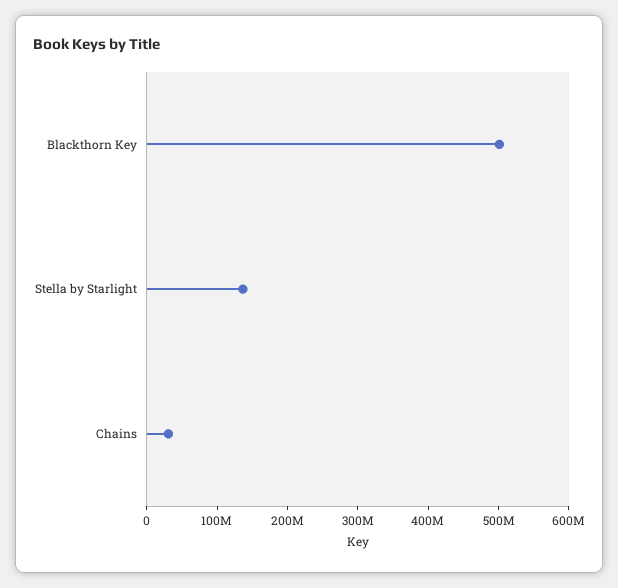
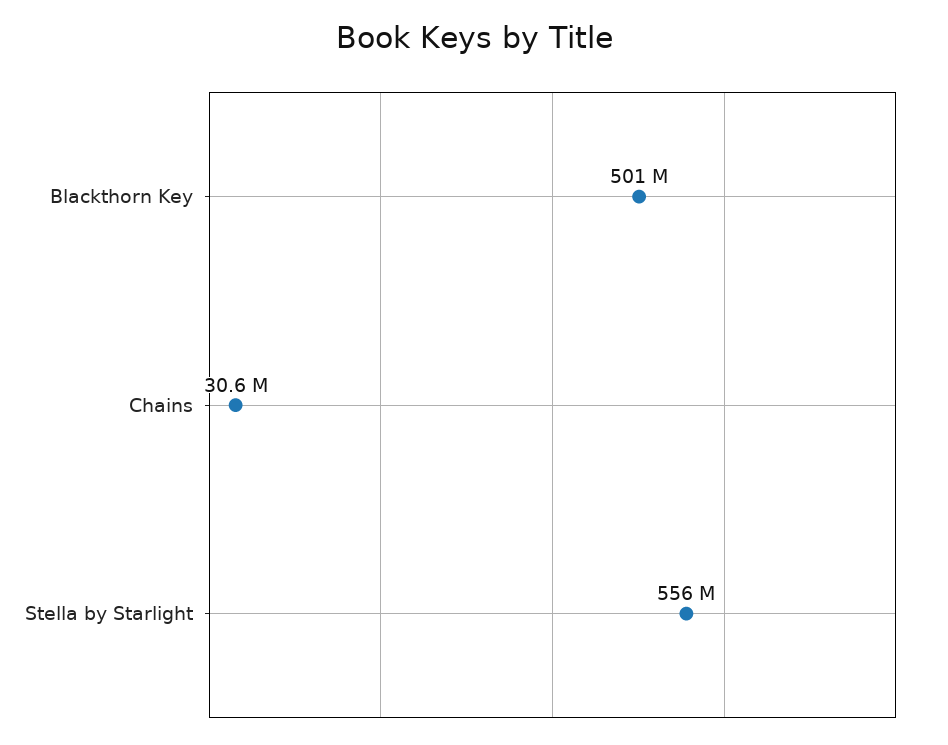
  {
    "Blackthorn Key": 501000000,
-   "Stella by Starlight": 140000000,
+   "Stella by Starlight": 556000000,
    "Chains": 30600000
  }

